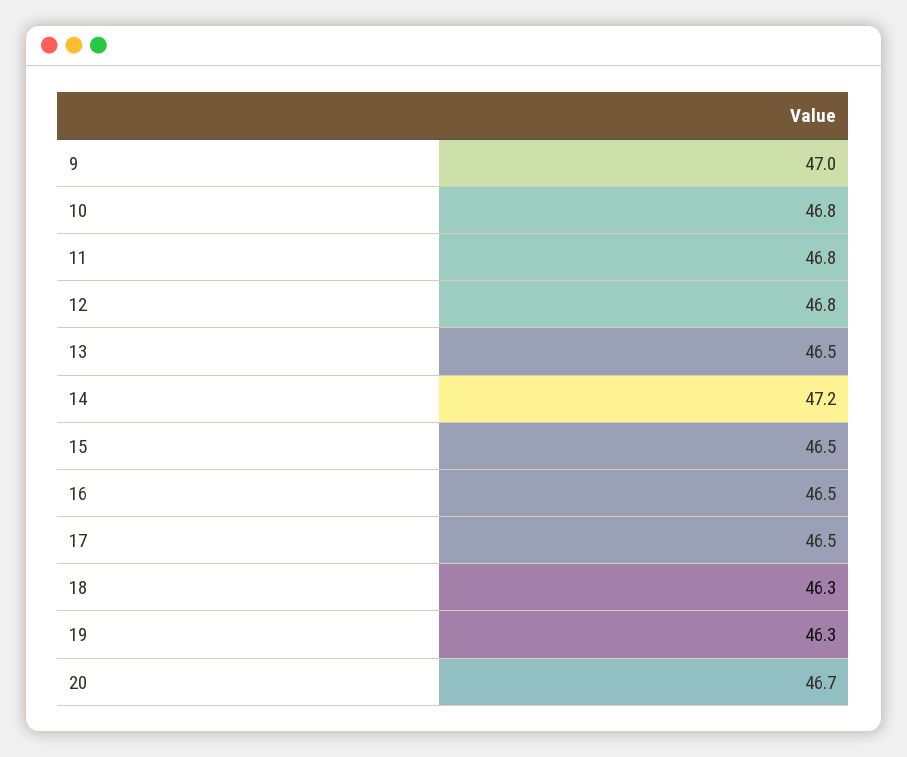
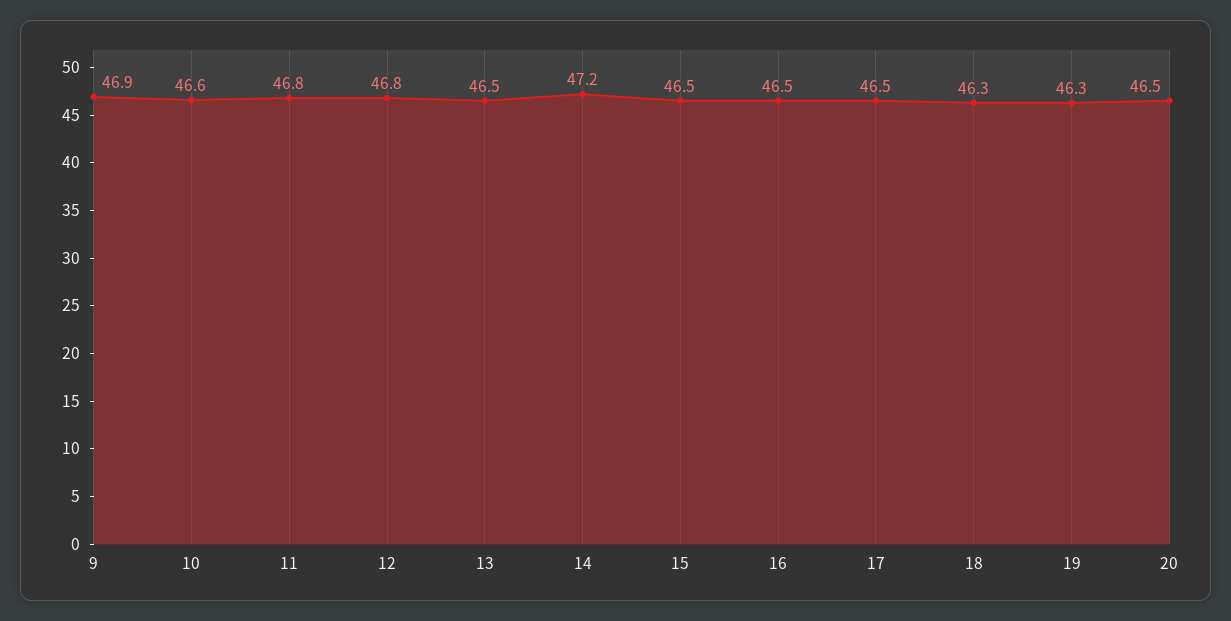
  {
-   "9": 47,
+   "9": 46.9,
-   "10": 46.8,
+   "10": 46.6,
    "11": 46.8,
    "12": 46.8,
    "13": 46.5,
    "14": 47.2,
    "15": 46.5,
    "16": 46.5,
    "17": 46.5,
    "18": 46.3,
    "19": 46.3,
-   "20": 46.7
+   "20": 46.5
  }

